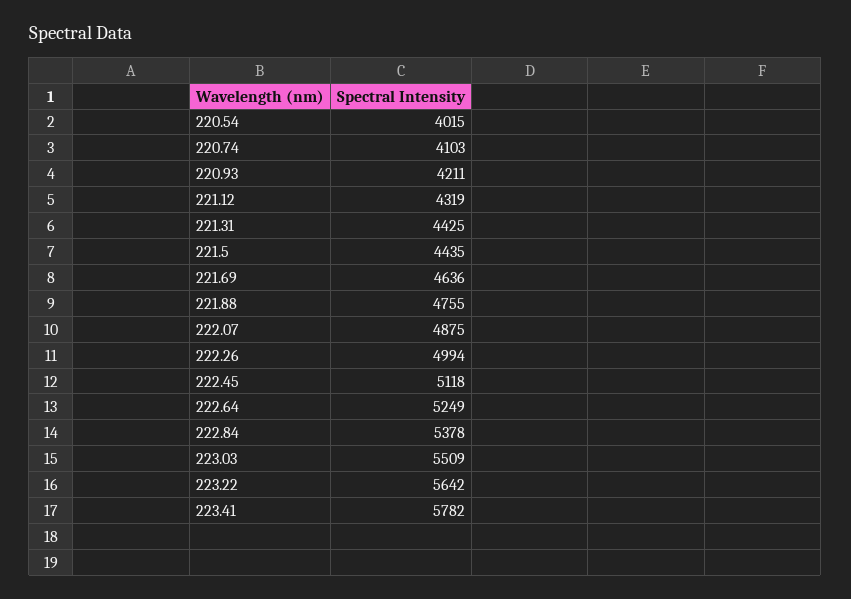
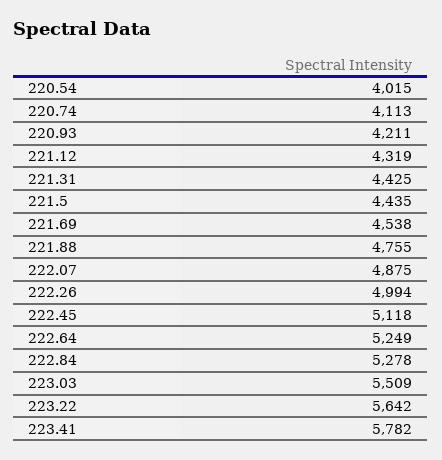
  {
    "220.54": 4015,
-   "220.74": 4103,
+   "220.74": 4113,
    "220.93": 4211,
    "221.12": 4319,
    "221.31": 4425,
    "221.5": 4435,
-   "221.69": 4636,
+   "221.69": 4538,
    "221.88": 4755,
    "222.07": 4875,
    "222.26": 4994,
    "222.45": 5118,
    "222.64": 5249,
-   "222.84": 5378,
+   "222.84": 5278,
    "223.03": 5509,
    "223.22": 5642,
    "223.41": 5782
  }

